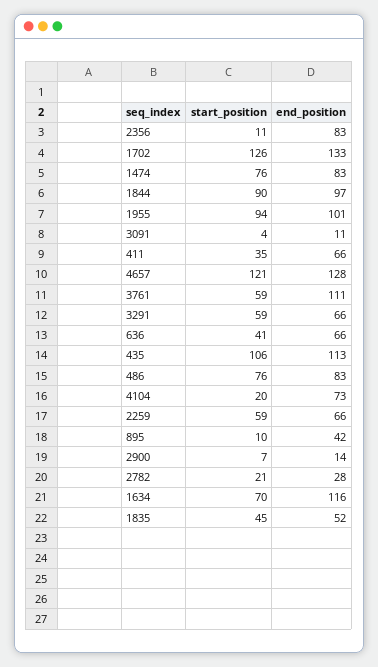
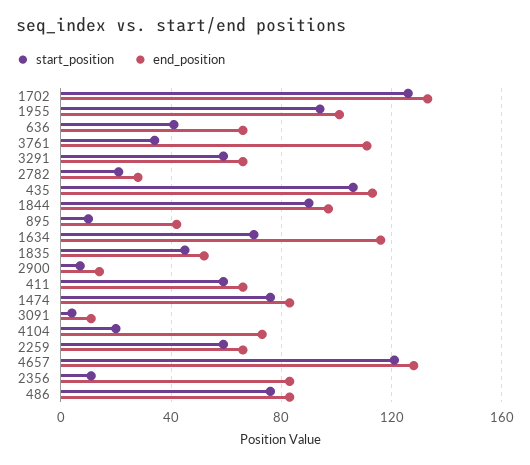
  {
    "start_position": {
      "2356": 11,
      "1702": 126,
      "1474": 76,
      "1844": 90,
      "1955": 94,
      "3091": 4,
-     "411": 35,
+     "411": 60,
      "4657": 121,
-     "3761": 59,
+     "3761": 35,
      "3291": 59,
      "636": 41,
      "435": 106,
      "486": 76,
      "4104": 20,
      "2259": 59,
      "895": 10,
      "2900": 7,
      "2782": 21,
      "1634": 70,
      "1835": 45
    },
    "end_position": {
      "2356": 83,
      "1702": 133,
      "1474": 83,
      "1844": 97,
      "1955": 101,
      "3091": 11,
      "411": 66,
      "4657": 128,
      "3761": 111,
      "3291": 66,
      "636": 66,
      "435": 113,
      "486": 83,
      "4104": 73,
      "2259": 66,
      "895": 42,
      "2900": 14,
      "2782": 28,
      "1634": 116,
      "1835": 52
    }
  }

